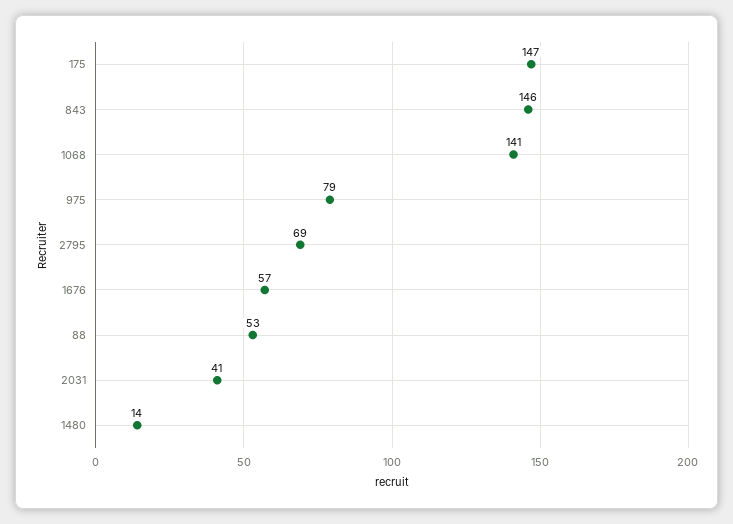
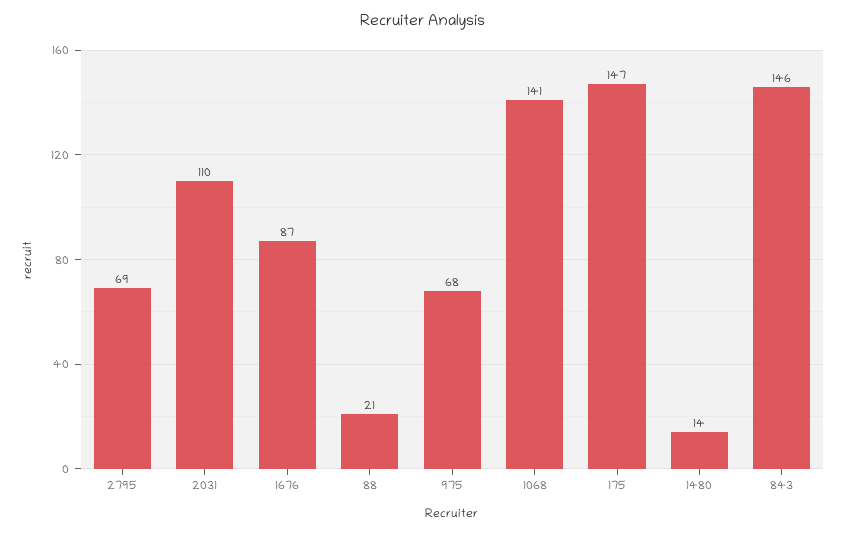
  {
    "175": 147,
    "843": 146,
    "1068": 141,
-   "975": 79,
+   "975": 68,
    "2795": 69,
-   "1676": 57,
+   "1676": 87,
-   "88": 53,
+   "88": 21,
-   "2031": 41,
+   "2031": 110,
    "1480": 14
  }

